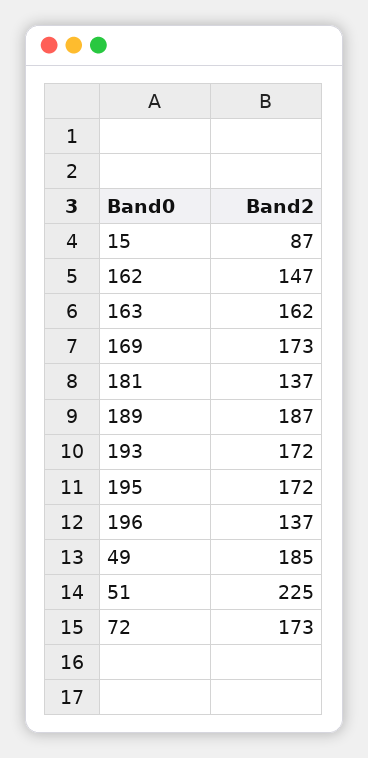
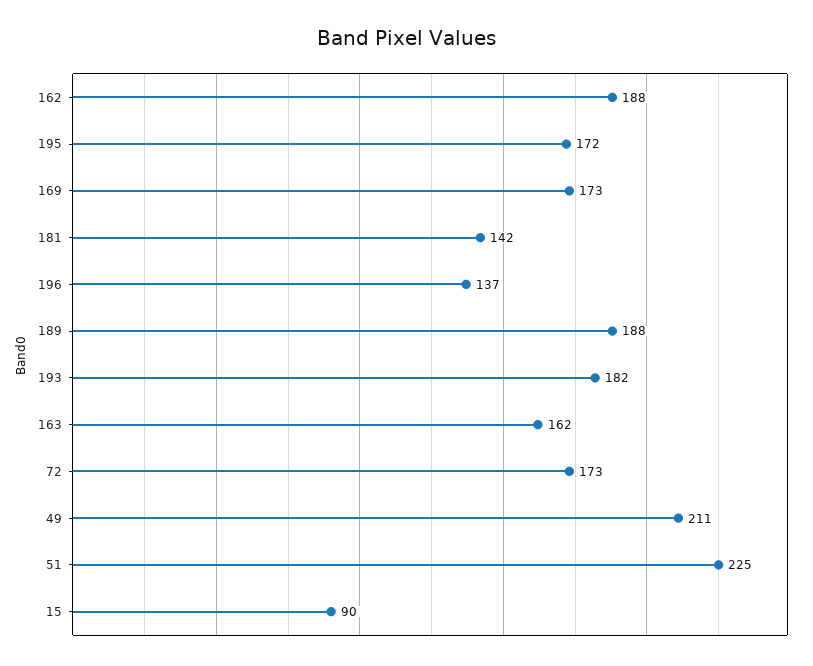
  {
-   "15": 87,
+   "15": 90,
-   "162": 147,
+   "162": 188,
    "163": 162,
    "169": 173,
-   "181": 137,
+   "181": 142,
-   "189": 187,
+   "189": 188,
-   "193": 172,
+   "193": 182,
    "195": 172,
    "196": 137,
-   "49": 185,
+   "49": 211,
    "51": 225,
    "72": 173
  }

